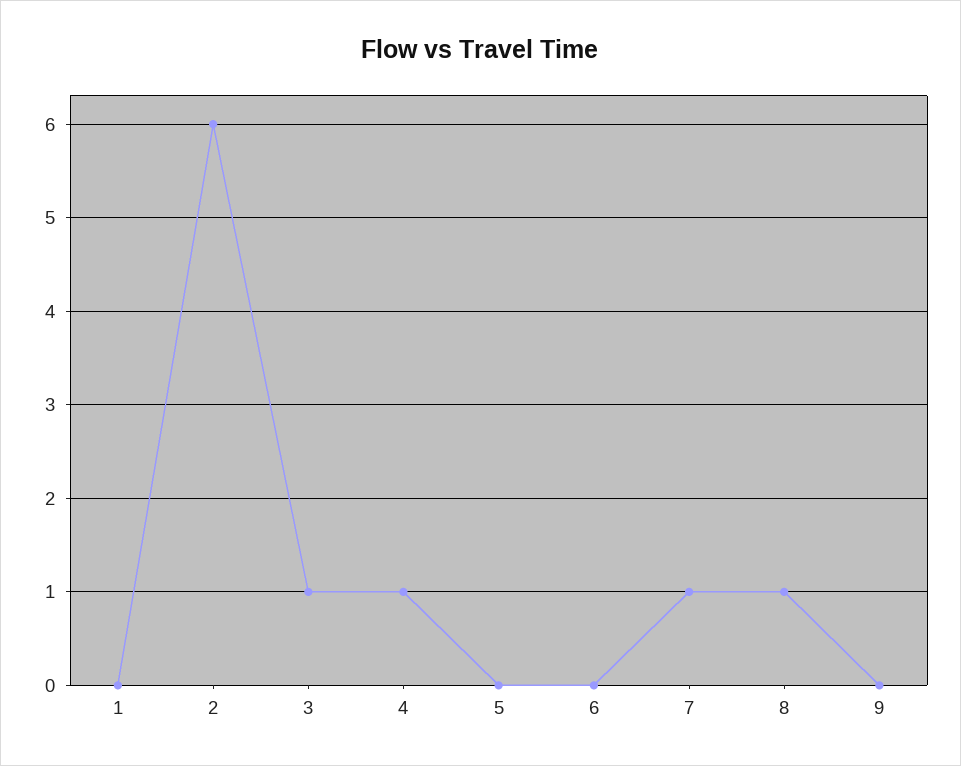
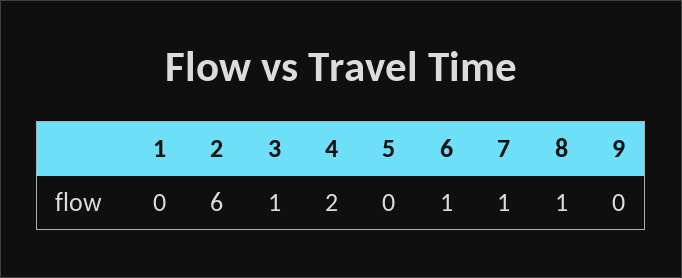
  {
    "1": 0,
    "2": 6,
    "3": 1,
-   "4": 1,
+   "4": 2,
    "5": 0,
-   "6": 0,
+   "6": 1,
    "7": 1,
    "8": 1,
    "9": 0
  }

